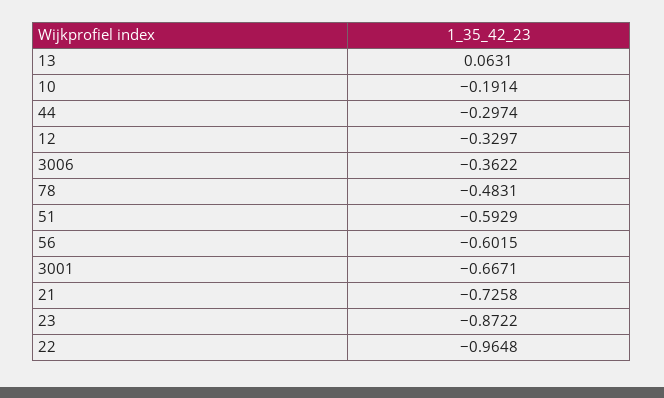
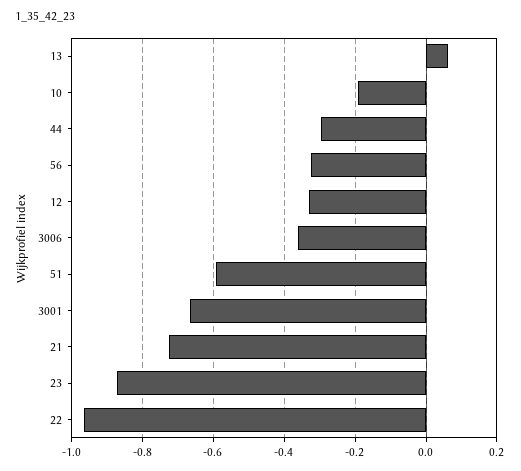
  {
    "13": 0.0631,
    "10": -0.1914,
    "44": -0.2974,
    "12": -0.3297,
    "3006": -0.3622,
-   "78": -0.4831,
    "51": -0.5929,
-   "56": -0.6015,
+   "56": -0.32,
    "3001": -0.6671,
    "21": -0.7258,
    "23": -0.8722,
    "22": -0.9648
  }

